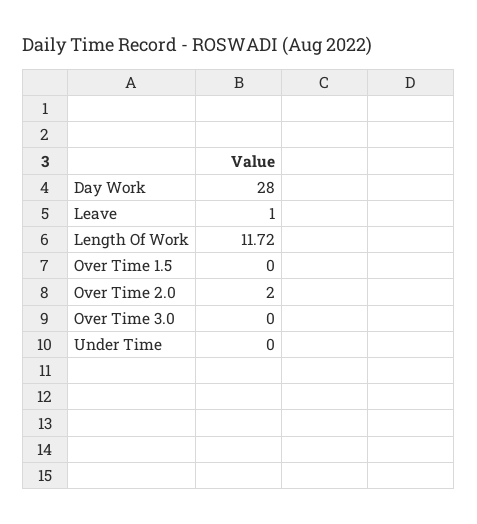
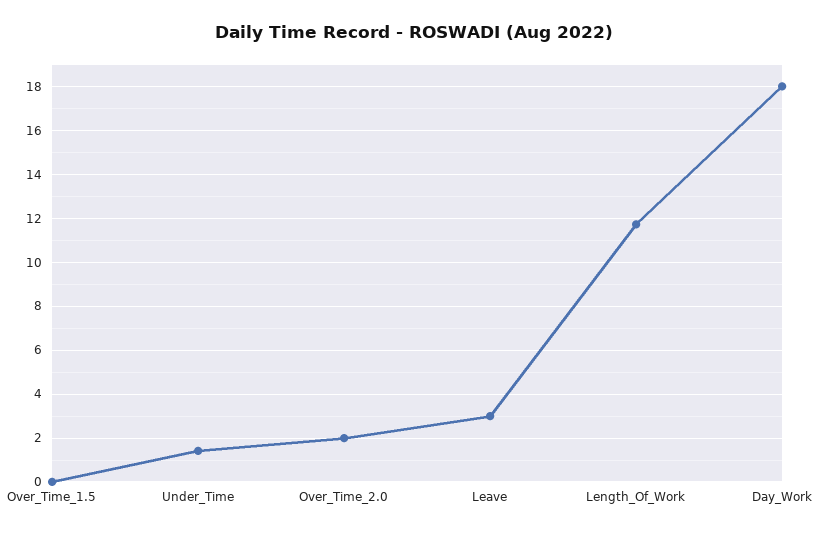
  {
-   "Day Work": 28,
+   "Day Work": 18,
-   "Leave": 1,
+   "Leave": 3,
    "Length Of Work": 11.72,
    "Over Time 1.5": 0,
    "Over Time 2.0": 2,
-   "Over Time 3.0": 0,
-   "Under Time": 0
+   "Under Time": 1.5
  }

